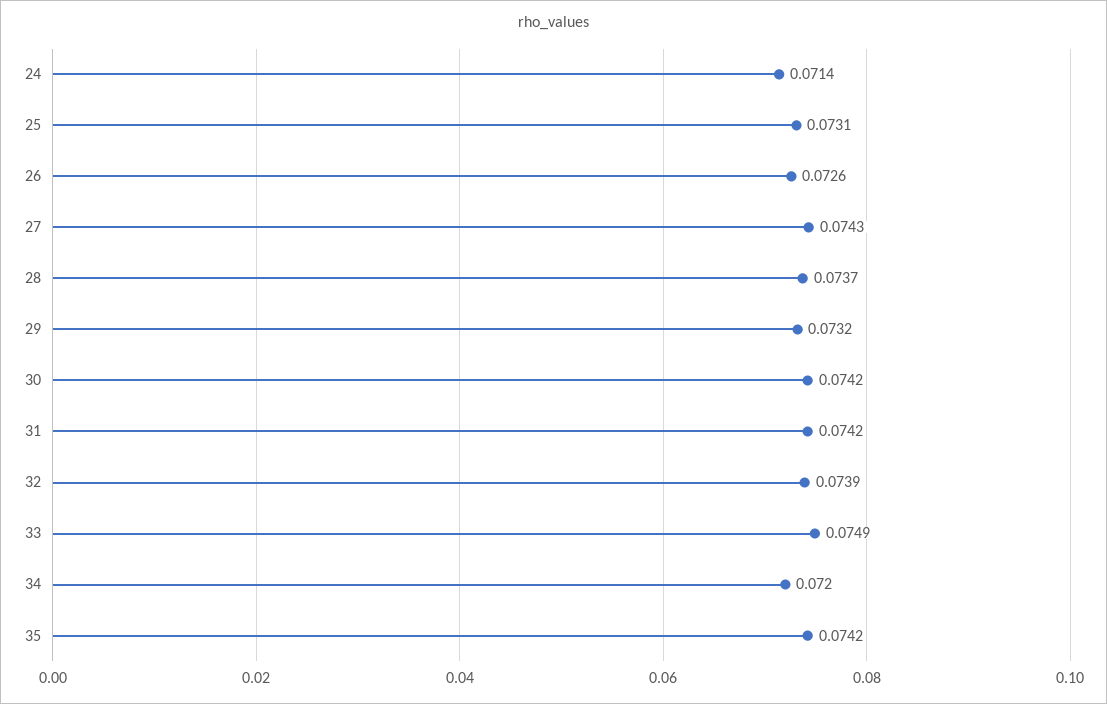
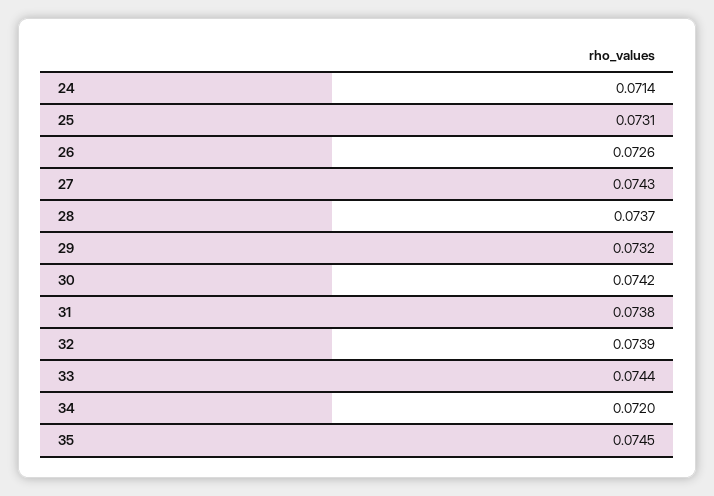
  {
    "24": 0.0714,
    "25": 0.0731,
    "26": 0.0726,
    "27": 0.0743,
    "28": 0.0737,
    "29": 0.0732,
    "30": 0.0742,
-   "31": 0.0742,
+   "31": 0.0738,
    "32": 0.0739,
-   "33": 0.0749,
+   "33": 0.0744,
    "34": 0.072,
-   "35": 0.0742
+   "35": 0.0745
  }

